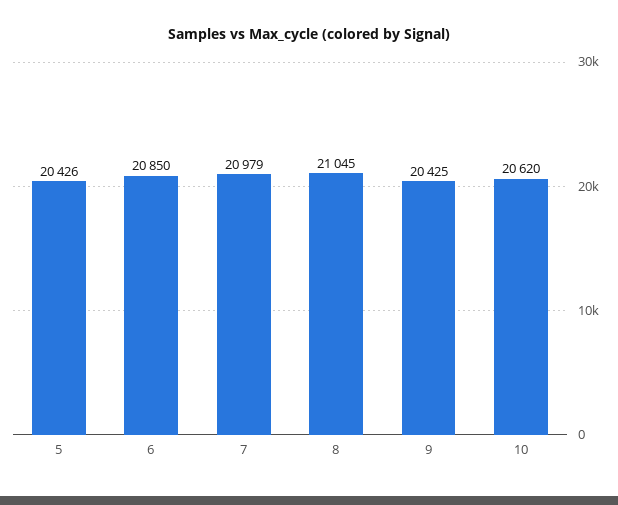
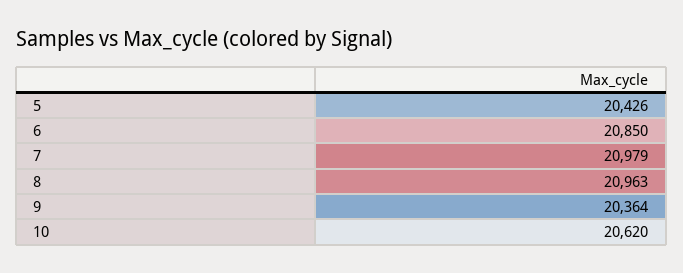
  {
    "5": 20426,
    "6": 20850,
    "7": 20979,
-   "8": 21045,
+   "8": 20963,
-   "9": 20425,
+   "9": 20364,
    "10": 20620
  }

